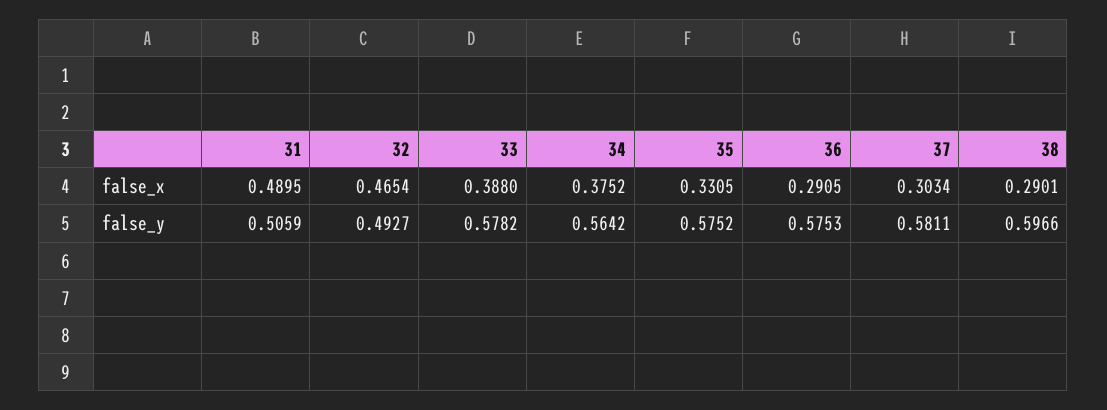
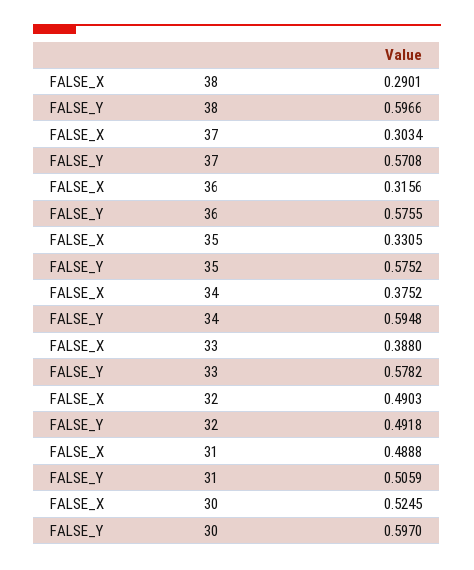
  {
    "31": {
-     "false_x": 0.4895,
+     "false_x": 0.4888,
      "false_y": 0.5059
    },
    "32": {
-     "false_x": 0.4654,
+     "false_x": 0.4903,
-     "false_y": 0.4927
+     "false_y": 0.4918
    },
    "33": {
      "false_x": 0.388,
      "false_y": 0.5782
    },
    "34": {
      "false_x": 0.3752,
-     "false_y": 0.5642
+     "false_y": 0.5948
    },
    "35": {
      "false_x": 0.3305,
      "false_y": 0.5752
    },
    "36": {
-     "false_x": 0.2905,
+     "false_x": 0.3156,
-     "false_y": 0.5753
+     "false_y": 0.5755
    },
    "37": {
      "false_x": 0.3034,
-     "false_y": 0.5811
+     "false_y": 0.5708
    },
    "38": {
      "false_x": 0.2901,
      "false_y": 0.5966
-   }
+   },
+   "30": {
+     "false_x": 0.5245,
+     "false_y": 0.597
+   }
  }

